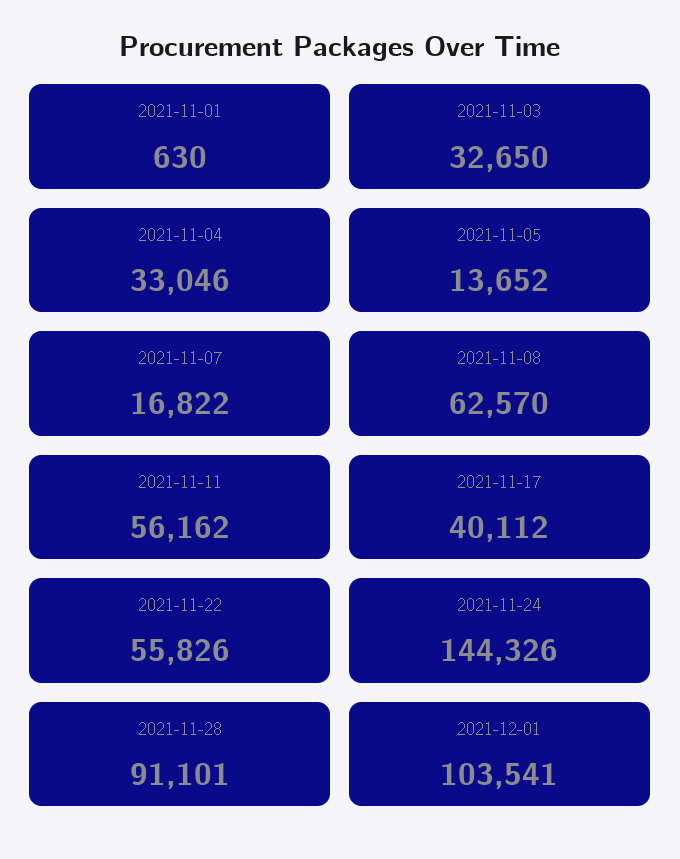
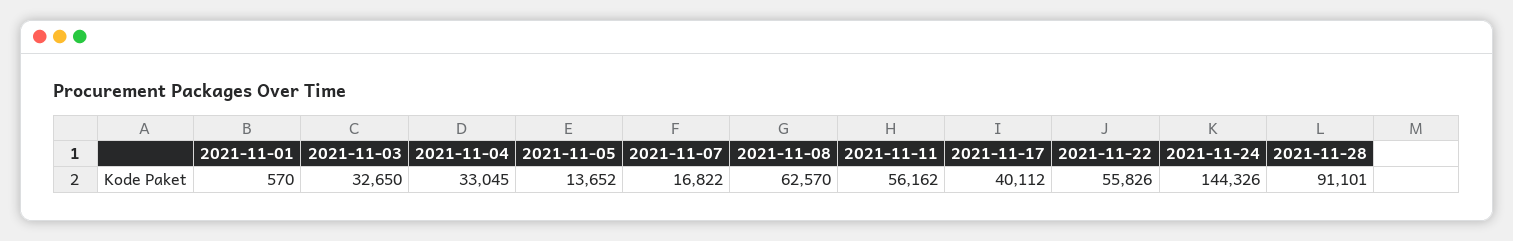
  {
-   "2021-11-01": 630,
+   "2021-11-01": 570,
    "2021-11-03": 32650,
-   "2021-11-04": 33046,
+   "2021-11-04": 33045,
    "2021-11-05": 13652,
    "2021-11-07": 16822,
    "2021-11-08": 62570,
    "2021-11-11": 56162,
    "2021-11-17": 40112,
    "2021-11-22": 55826,
    "2021-11-24": 144326,
-   "2021-11-28": 91101,
+   "2021-11-28": 91101
-   "2021-12-01": 103541
  }

